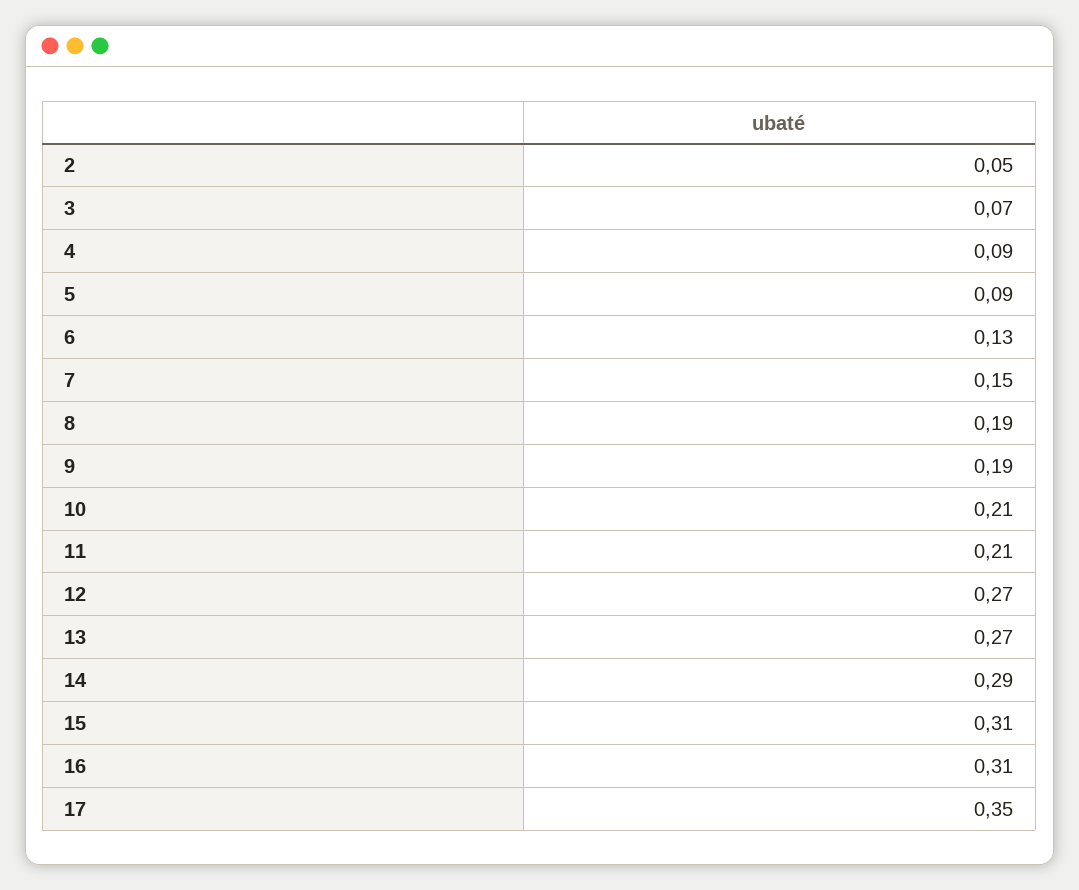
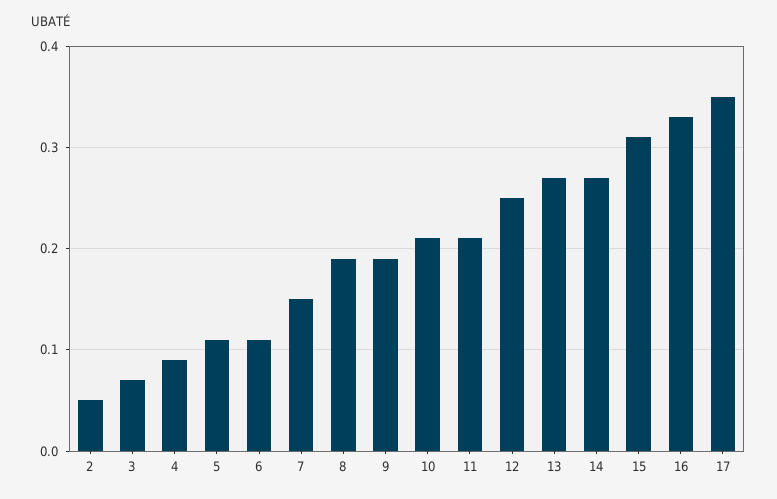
  {
    "2": 0.05,
    "3": 0.07,
    "4": 0.09,
-   "5": 0.09,
+   "5": 0.11,
-   "6": 0.13,
+   "6": 0.11,
    "7": 0.15,
    "8": 0.19,
    "9": 0.19,
    "10": 0.21,
    "11": 0.21,
-   "12": 0.27,
+   "12": 0.25,
    "13": 0.27,
-   "14": 0.29,
+   "14": 0.27,
    "15": 0.31,
-   "16": 0.31,
+   "16": 0.33,
    "17": 0.35
  }

